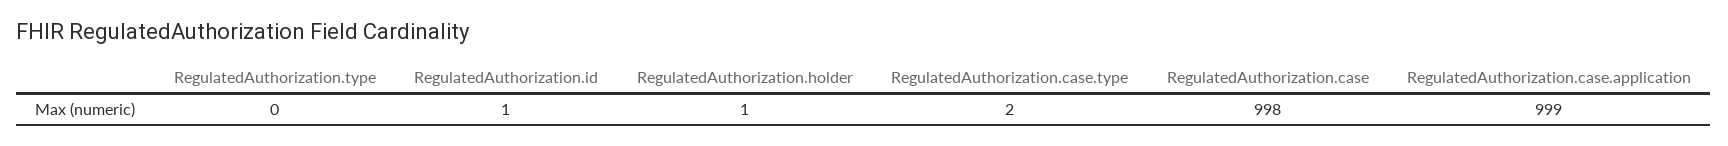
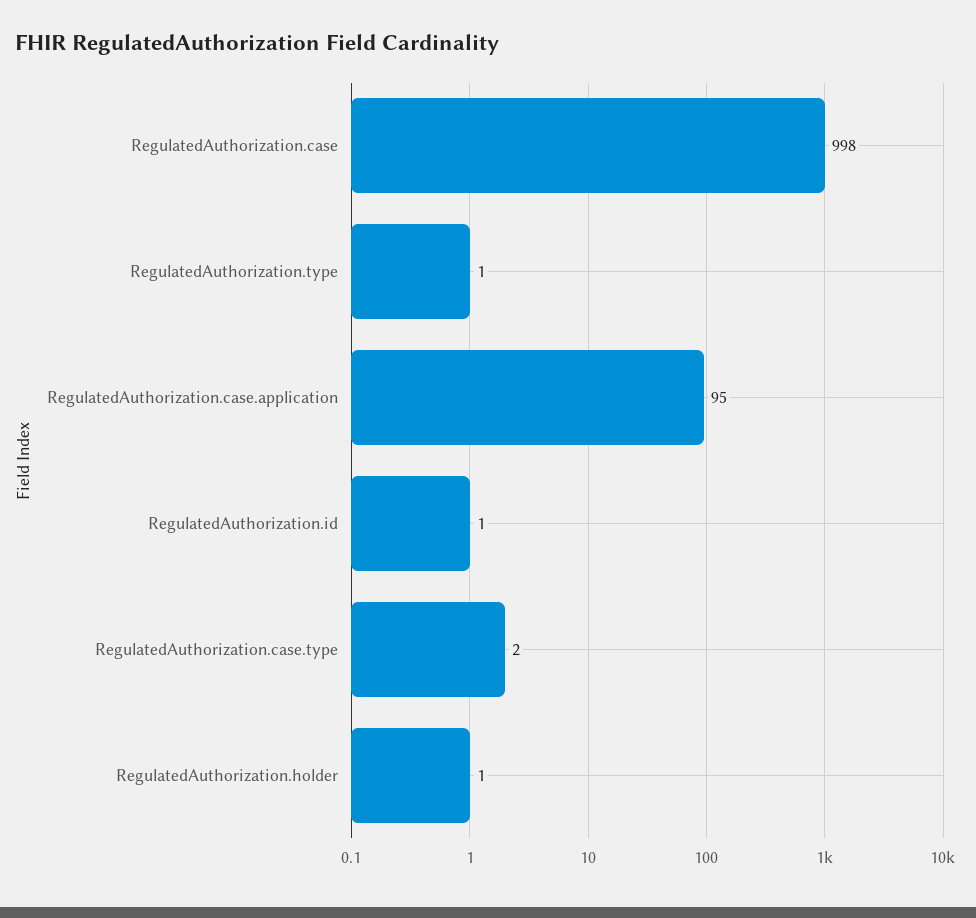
  {
-   "RegulatedAuthorization.type": 0,
+   "RegulatedAuthorization.type": 1,
    "RegulatedAuthorization.id": 1,
    "RegulatedAuthorization.holder": 1,
    "RegulatedAuthorization.case.type": 2,
    "RegulatedAuthorization.case": 998,
-   "RegulatedAuthorization.case.application": 999
+   "RegulatedAuthorization.case.application": 95
  }

